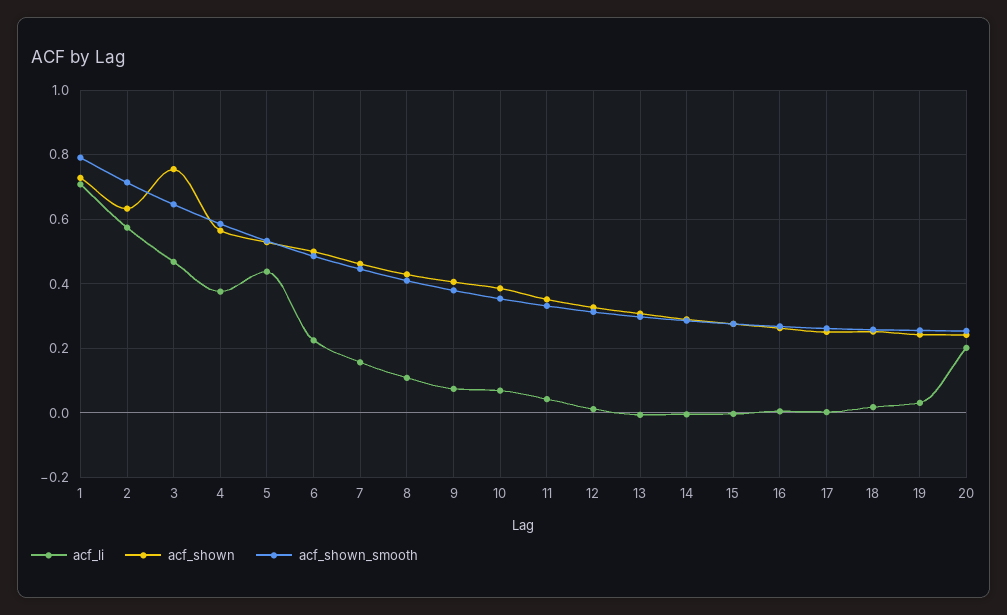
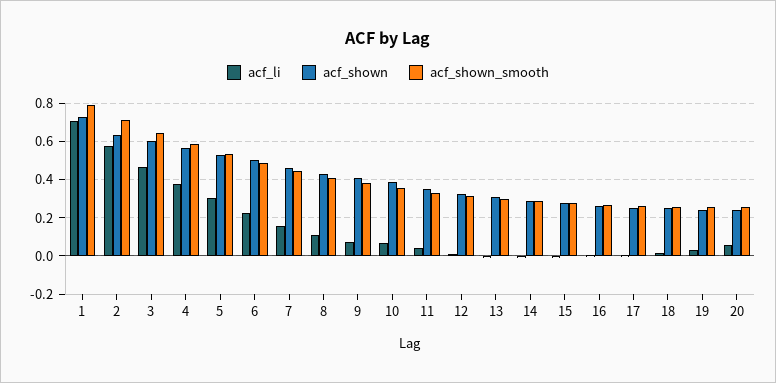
  {
    "acf_li": {
      "1": 0.7,
      "2": 0.58,
      "3": 0.46,
      "4": 0.38,
-     "5": 0.44,
+     "5": 0.3,
      "6": 0.22,
      "7": 0.16,
      "8": 0.1,
      "9": 0.08,
      "10": 0.06,
      "11": 0.04,
      "12": 0.02,
      "13": 0,
      "14": 0,
      "15": 0,
      "16": 0,
      "17": 0,
      "18": 0.02,
      "19": 0.04,
-     "20": 0.2
+     "20": 0.05
    },
    "acf_shown": {
      "1": 0.72,
      "2": 0.64,
-     "3": 0.76,
+     "3": 0.6,
      "4": 0.56,
      "5": 0.52,
      "6": 0.5,
      "7": 0.46,
      "8": 0.42,
      "9": 0.4,
      "10": 0.38,
      "11": 0.36,
      "12": 0.32,
      "13": 0.3,
      "14": 0.3,
      "15": 0.28,
      "16": 0.26,
      "17": 0.26,
      "18": 0.26,
      "19": 0.24,
      "20": 0.24
    },
    "acf_shown_smooth": {
      "1": 0.8,
      "2": 0.72,
      "3": 0.64,
      "4": 0.58,
      "5": 0.54,
      "6": 0.48,
      "7": 0.44,
      "8": 0.42,
      "9": 0.38,
      "10": 0.36,
      "11": 0.34,
      "12": 0.32,
      "13": 0.3,
      "14": 0.28,
      "15": 0.28,
      "16": 0.26,
      "17": 0.26,
      "18": 0.26,
      "19": 0.26,
      "20": 0.26
    }
  }

